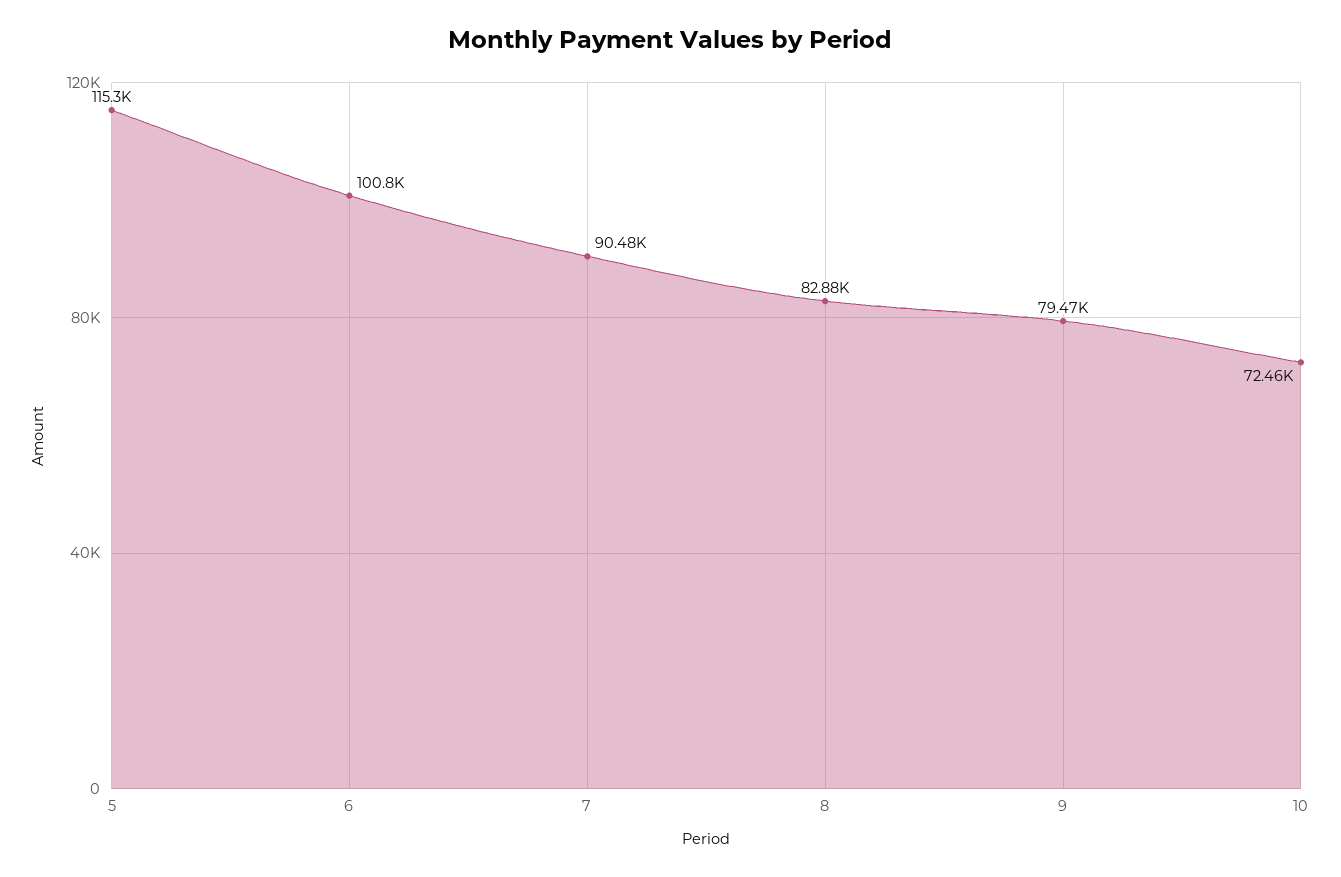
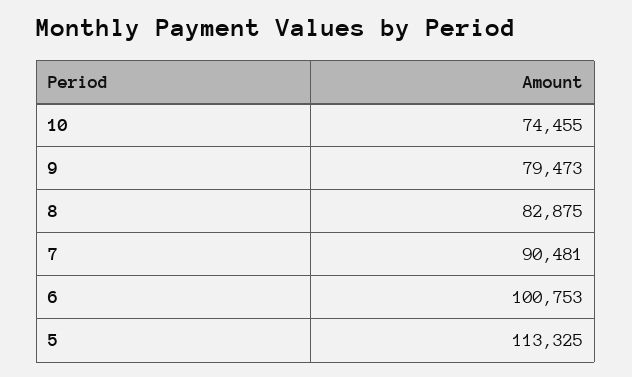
  {
-   "5": 115300,
+   "5": 113325,
    "6": 100753,
    "7": 90481,
    "8": 82875,
    "9": 79473,
-   "10": 72460
+   "10": 74455
  }

